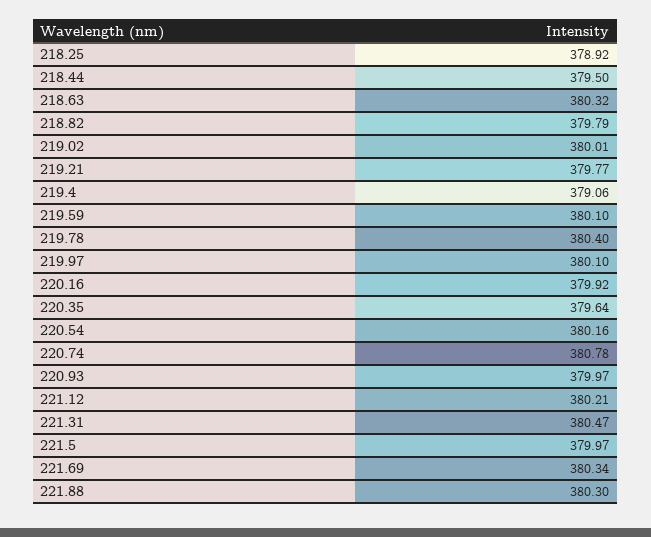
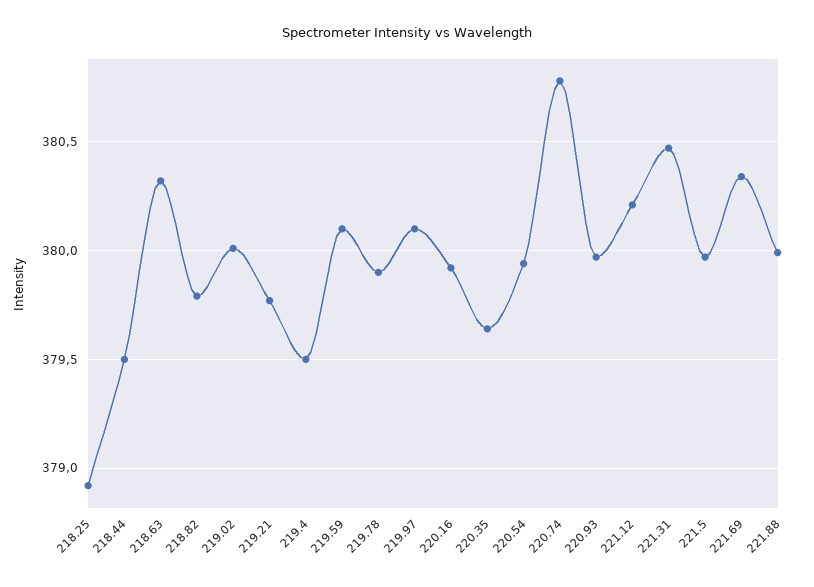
  {
    "218.25": 378.92,
    "218.44": 379.5,
    "218.63": 380.32,
    "218.82": 379.79,
    "219.02": 380.01,
    "219.21": 379.77,
-   "219.4": 379.06,
+   "219.4": 379.5,
    "219.59": 380.1,
-   "219.78": 380.4,
+   "219.78": 379.9,
    "219.97": 380.1,
    "220.16": 379.92,
    "220.35": 379.64,
-   "220.54": 380.16,
+   "220.54": 379.95,
    "220.74": 380.78,
    "220.93": 379.97,
    "221.12": 380.21,
    "221.31": 380.47,
    "221.5": 379.97,
    "221.69": 380.34,
-   "221.88": 380.3
+   "221.88": 380
  }

